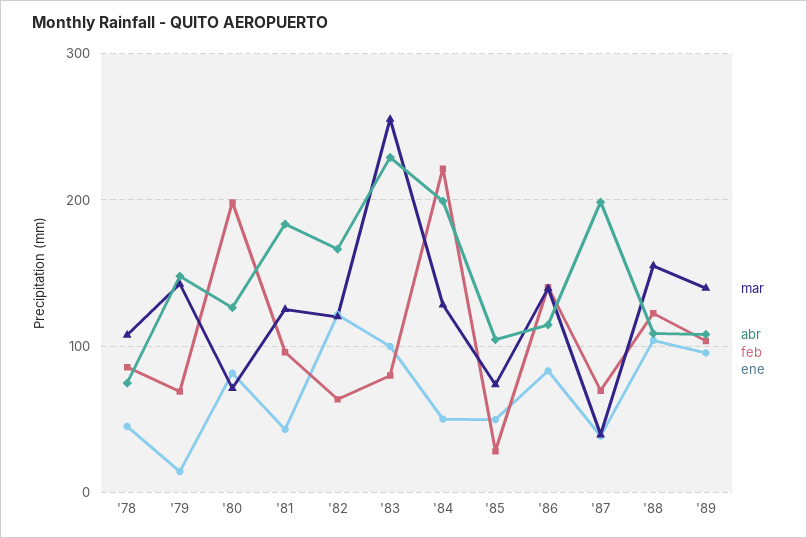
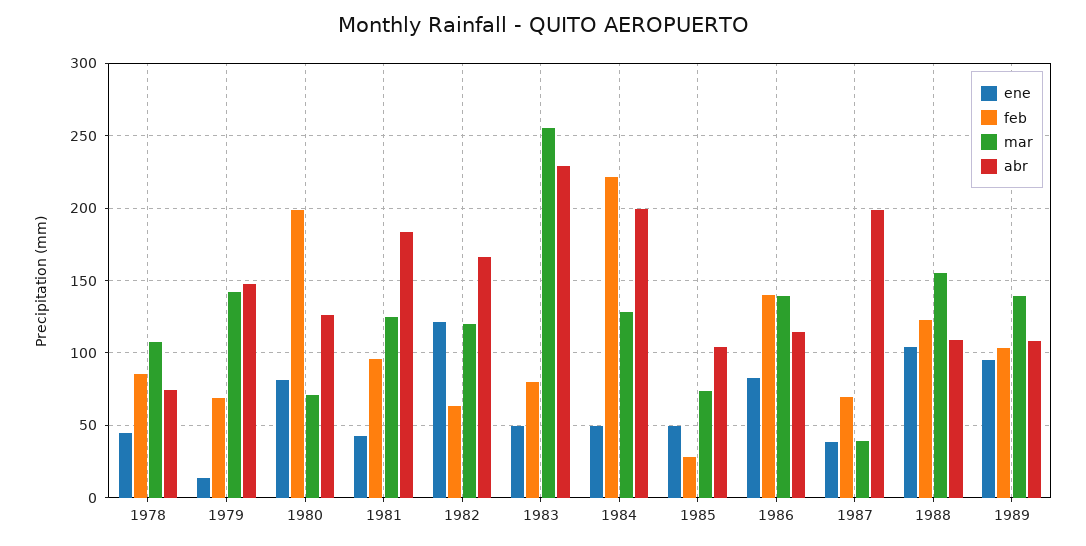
  {
    "mar": {
      "'78": 110,
      "'79": 140,
      "'80": 70,
      "'81": 125,
      "'82": 120,
      "'83": 255,
      "'84": 130,
      "'85": 75,
      "'86": 140,
      "'87": 40,
      "'88": 155,
      "'89": 140
    },
    "abr": {
      "'78": 75,
      "'79": 150,
      "'80": 125,
      "'81": 185,
      "'82": 165,
      "'83": 230,
      "'84": 200,
      "'85": 105,
      "'86": 115,
      "'87": 200,
      "'88": 110,
      "'89": 110
    },
    "feb": {
      "'78": 85,
      "'79": 70,
      "'80": 200,
      "'81": 95,
      "'82": 65,
      "'83": 80,
      "'84": 220,
      "'85": 30,
      "'86": 140,
      "'87": 70,
      "'88": 120,
      "'89": 105
    },
    "ene": {
      "'78": 45,
      "'79": 15,
      "'80": 80,
      "'81": 45,
      "'82": 120,
-     "'83": 100,
+     "'83": 50,
      "'84": 50,
      "'85": 50,
      "'86": 85,
      "'87": 40,
      "'88": 105,
      "'89": 95
    }
  }

